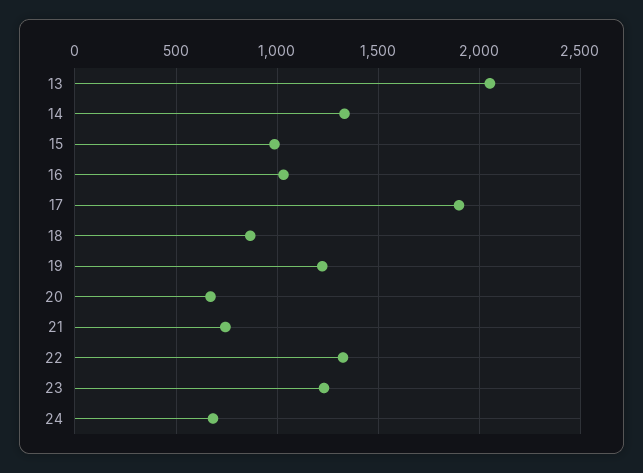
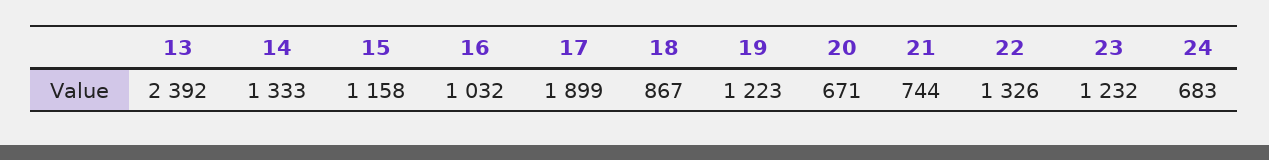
  {
-   "13": 2050,
+   "13": 2392,
    "14": 1333,
-   "15": 1000,
+   "15": 1158,
    "16": 1032,
    "17": 1899,
    "18": 867,
    "19": 1223,
    "20": 671,
    "21": 744,
    "22": 1326,
    "23": 1232,
    "24": 683
  }

